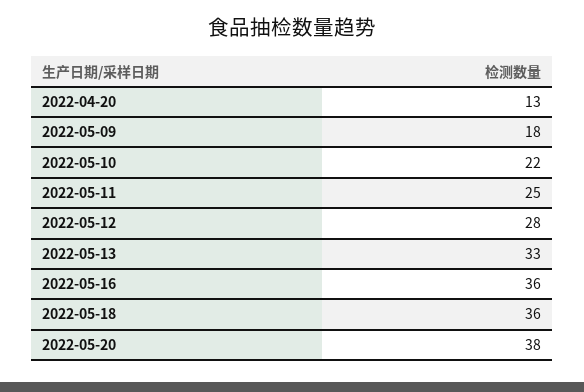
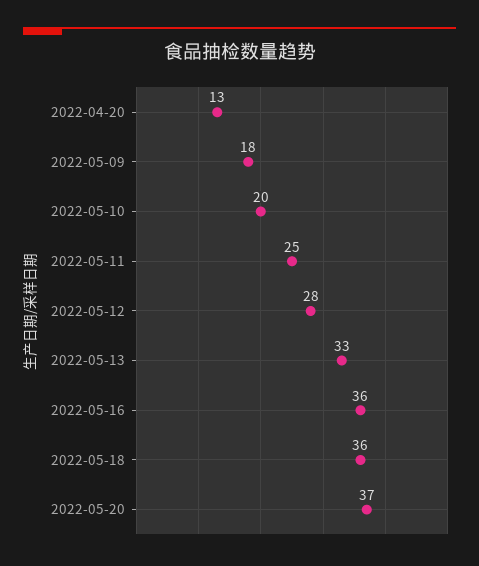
  {
    "2022-04-20": 13,
    "2022-05-09": 18,
-   "2022-05-10": 22,
+   "2022-05-10": 20,
    "2022-05-11": 25,
    "2022-05-12": 28,
    "2022-05-13": 33,
    "2022-05-16": 36,
    "2022-05-18": 36,
-   "2022-05-20": 38
+   "2022-05-20": 37
  }

